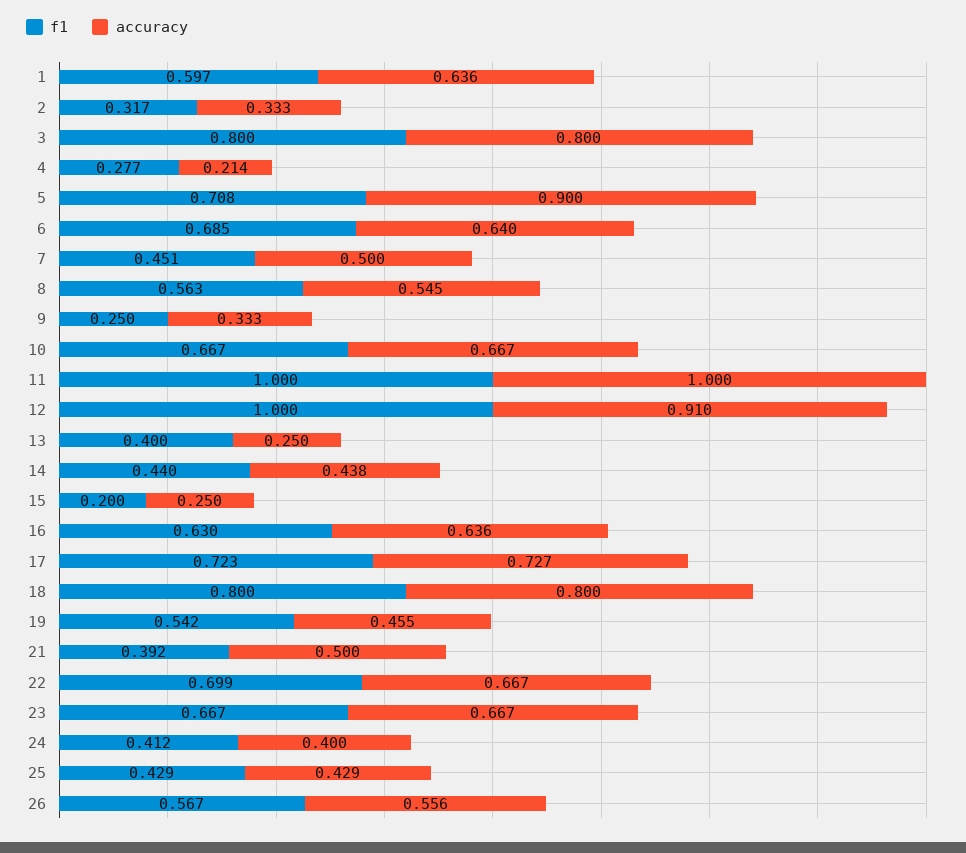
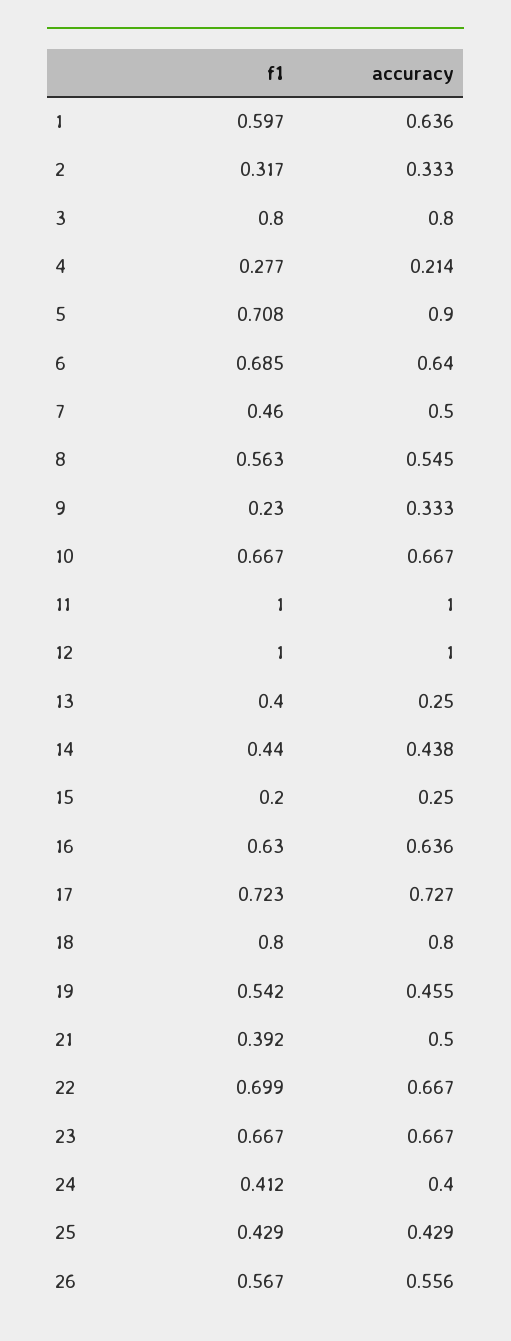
  {
    "f1": {
      "1": 0.597,
      "2": 0.317,
      "3": 0.8,
      "4": 0.277,
      "5": 0.708,
      "6": 0.685,
-     "7": 0.451,
+     "7": 0.46,
      "8": 0.563,
-     "9": 0.25,
+     "9": 0.23,
      "10": 0.667,
      "11": 1,
      "12": 1,
      "13": 0.4,
      "14": 0.44,
      "15": 0.2,
      "16": 0.63,
      "17": 0.723,
      "18": 0.8,
      "19": 0.542,
      "21": 0.392,
      "22": 0.699,
      "23": 0.667,
      "24": 0.412,
      "25": 0.429,
      "26": 0.567
    },
    "accuracy": {
      "1": 0.636,
      "2": 0.333,
      "3": 0.8,
      "4": 0.214,
      "5": 0.9,
      "6": 0.64,
      "7": 0.5,
      "8": 0.545,
      "9": 0.333,
      "10": 0.667,
      "11": 1,
-     "12": 0.91,
+     "12": 1,
      "13": 0.25,
      "14": 0.438,
      "15": 0.25,
      "16": 0.636,
      "17": 0.727,
      "18": 0.8,
      "19": 0.455,
      "21": 0.5,
      "22": 0.667,
      "23": 0.667,
      "24": 0.4,
      "25": 0.429,
      "26": 0.556
    }
  }

